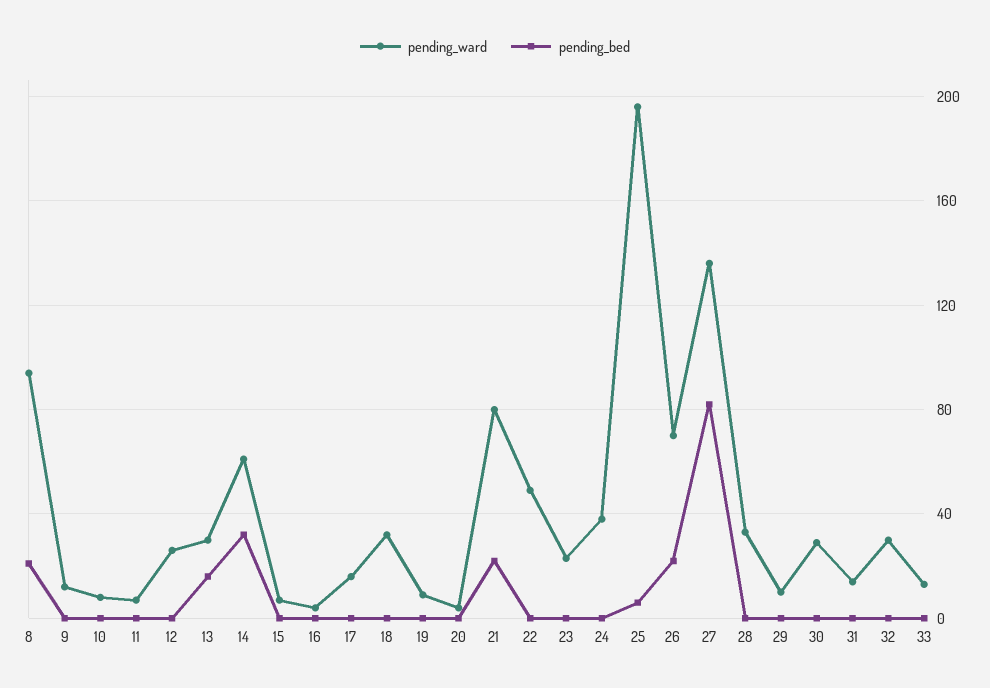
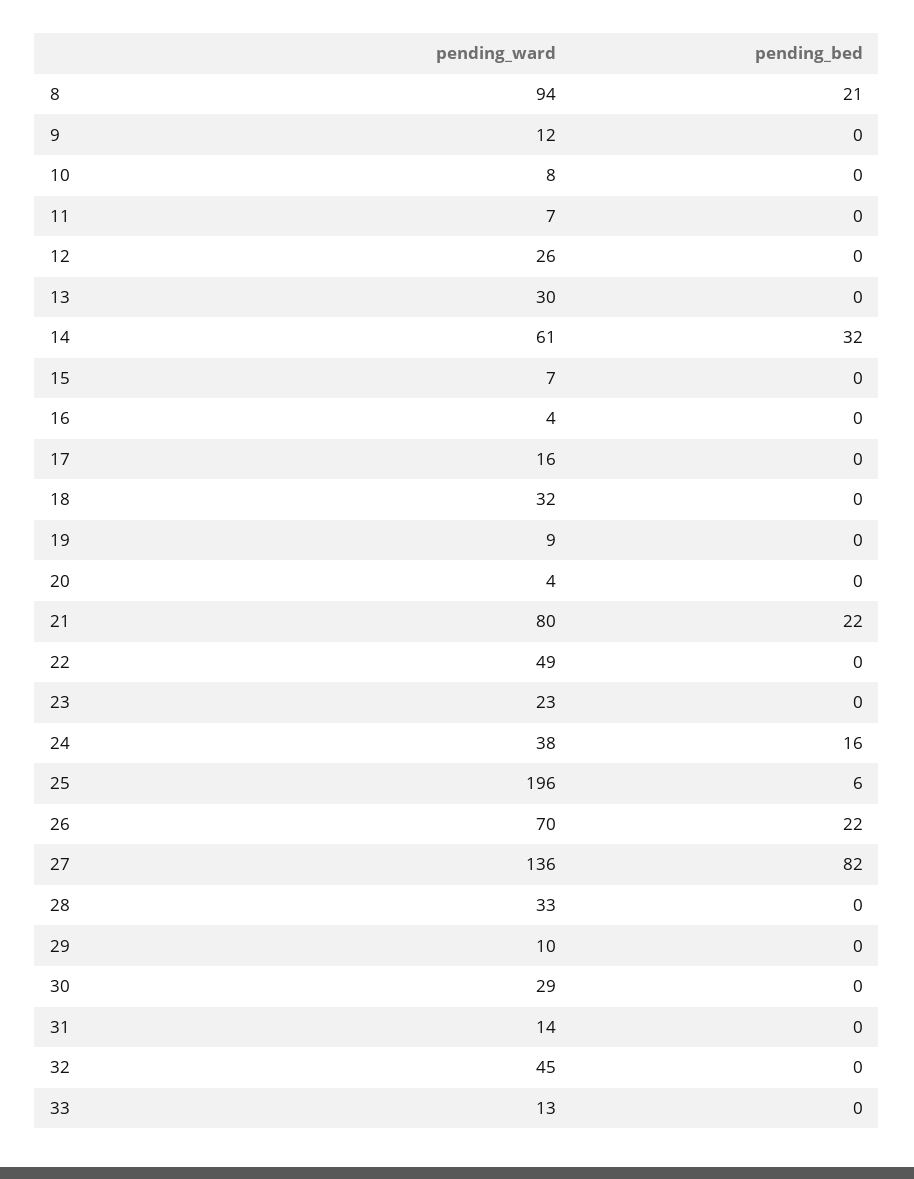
  {
    "pending_ward": {
      "8": 94,
      "9": 12,
      "10": 8,
      "11": 7,
      "12": 26,
      "13": 30,
      "14": 61,
      "15": 7,
      "16": 4,
      "17": 16,
      "18": 32,
      "19": 9,
      "20": 4,
      "21": 80,
      "22": 49,
      "23": 23,
      "24": 38,
      "25": 196,
      "26": 70,
      "27": 136,
      "28": 33,
      "29": 10,
      "30": 29,
      "31": 14,
-     "32": 30,
+     "32": 45,
      "33": 13
    },
    "pending_bed": {
      "8": 21,
      "9": 0,
      "10": 0,
      "11": 0,
      "12": 0,
-     "13": 15,
+     "13": 0,
      "14": 32,
      "15": 0,
      "16": 0,
      "17": 0,
      "18": 0,
      "19": 0,
      "20": 0,
      "21": 22,
      "22": 0,
      "23": 0,
-     "24": 0,
+     "24": 16,
      "25": 6,
      "26": 22,
      "27": 82,
      "28": 0,
      "29": 0,
      "30": 0,
      "31": 0,
      "32": 0,
      "33": 0
    }
  }

